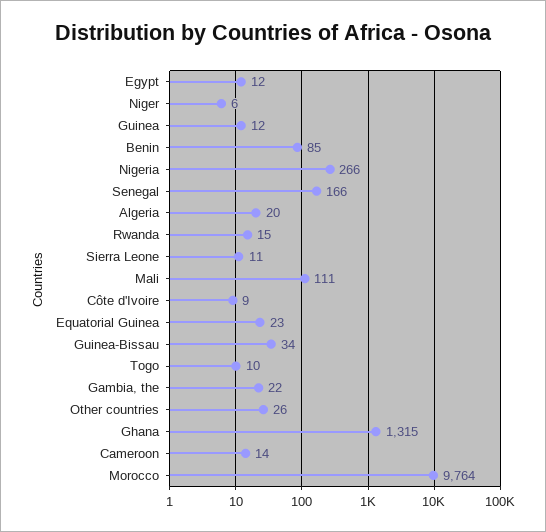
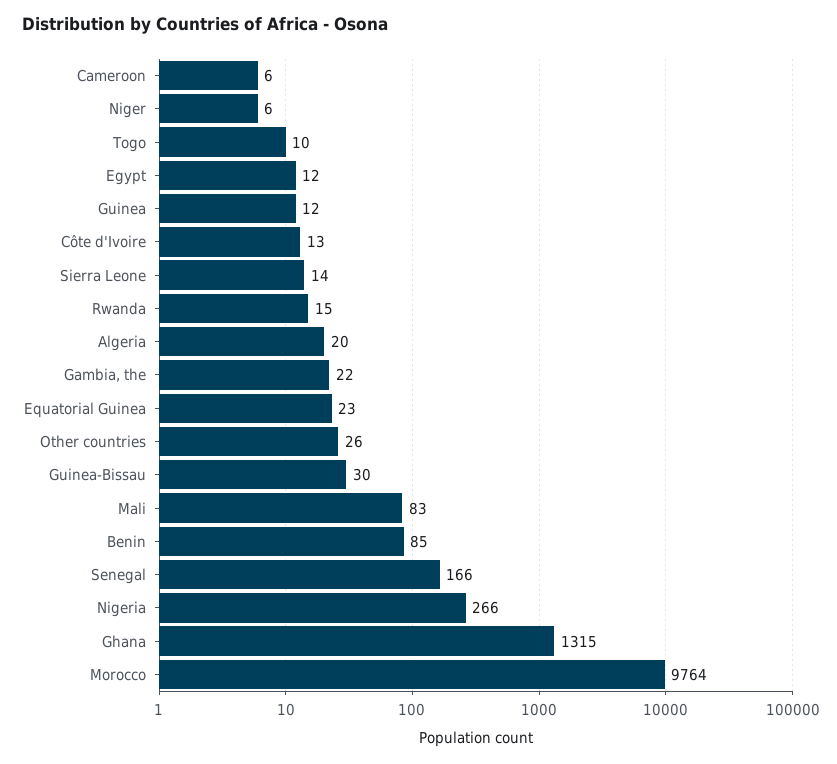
  {
    "Egypt": 12,
    "Niger": 6,
    "Guinea": 12,
    "Benin": 85,
    "Nigeria": 266,
    "Senegal": 166,
    "Algeria": 20,
    "Rwanda": 15,
-   "Sierra Leone": 11,
+   "Sierra Leone": 14,
-   "Mali": 111,
+   "Mali": 83,
-   "Côte d'Ivoire": 9,
+   "Côte d'Ivoire": 13,
    "Equatorial Guinea": 23,
-   "Guinea-Bissau": 34,
+   "Guinea-Bissau": 30,
    "Togo": 10,
    "Gambia, the": 22,
    "Other countries": 26,
    "Ghana": 1315,
-   "Cameroon": 14,
+   "Cameroon": 6,
    "Morocco": 9764
  }

